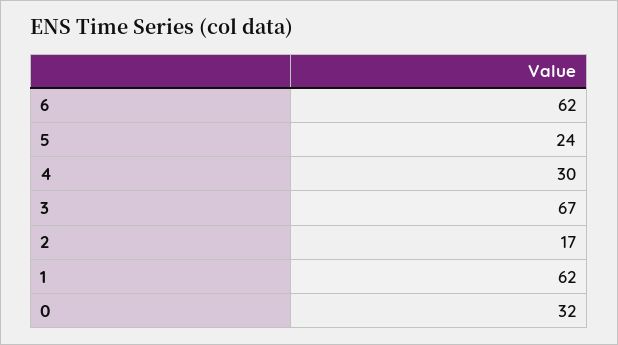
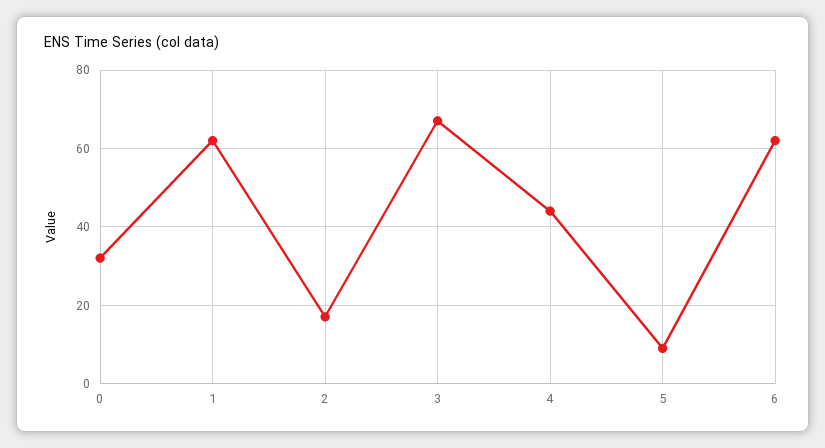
  {
    "6": 62,
-   "5": 24,
+   "5": 10,
-   "4": 30,
+   "4": 45,
    "3": 67,
    "2": 17,
    "1": 62,
    "0": 32
  }

